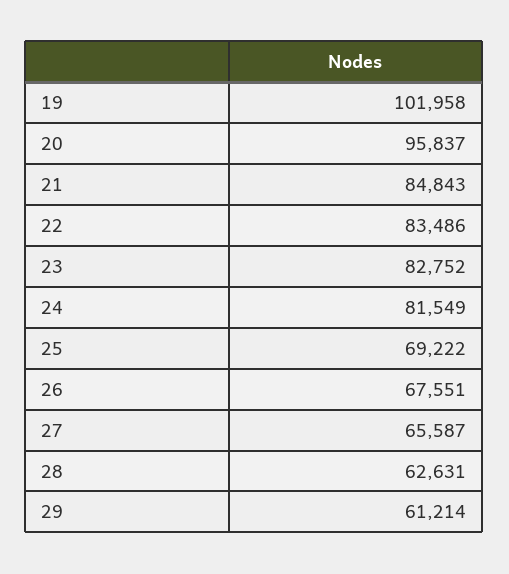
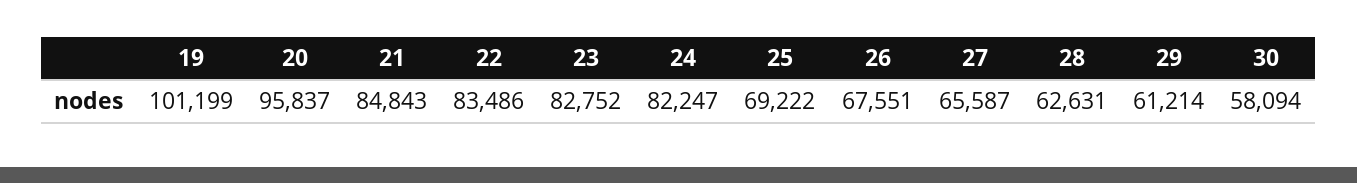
  {
-   "19": 101958,
+   "19": 101199,
    "20": 95837,
    "21": 84843,
    "22": 83486,
    "23": 82752,
-   "24": 81549,
+   "24": 82247,
    "25": 69222,
    "26": 67551,
    "27": 65587,
    "28": 62631,
-   "29": 61214
+   "29": 61214,
+   "30": 58094
  }

